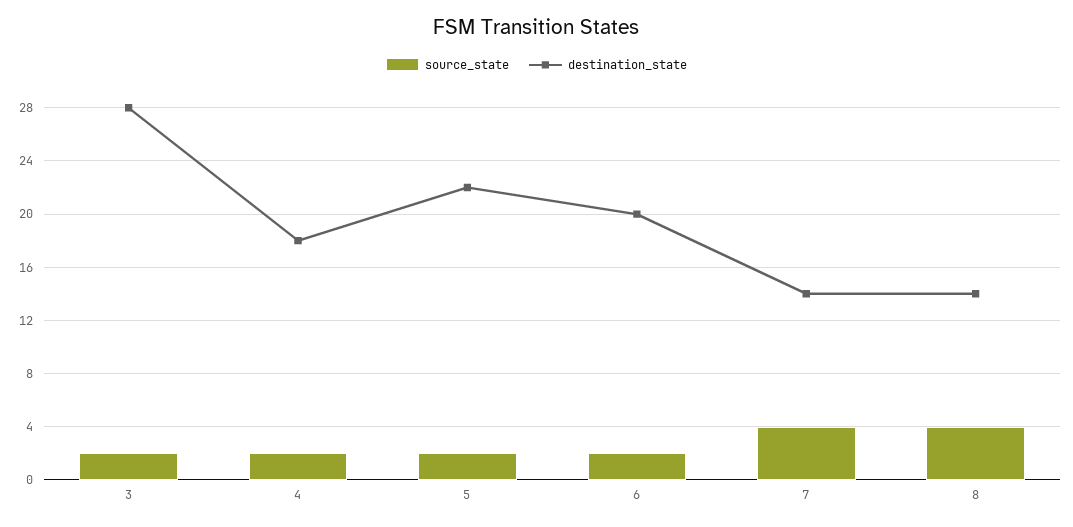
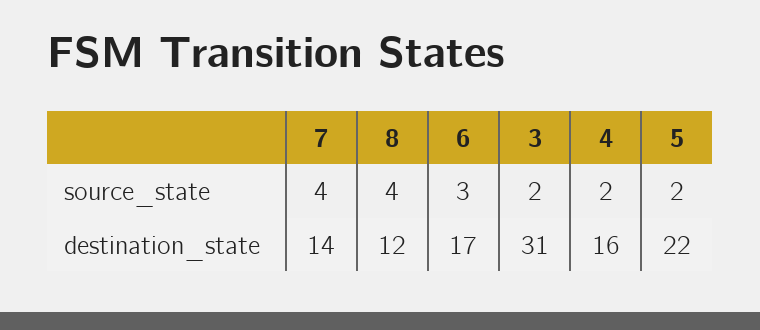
  {
    "source_state": {
      "3": 2,
      "4": 2,
      "5": 2,
-     "6": 2,
+     "6": 3,
      "7": 4,
      "8": 4
    },
    "destination_state": {
-     "3": 28,
+     "3": 31,
-     "4": 18,
+     "4": 16,
      "5": 22,
-     "6": 20,
+     "6": 17,
      "7": 14,
-     "8": 14
+     "8": 12
    }
  }

